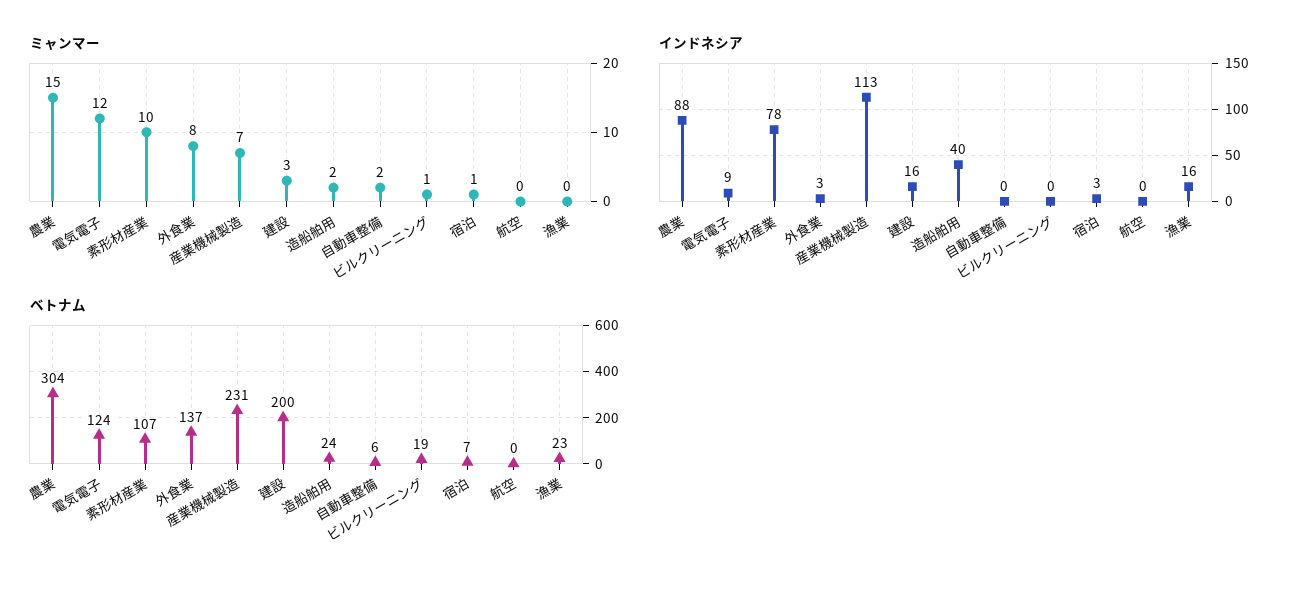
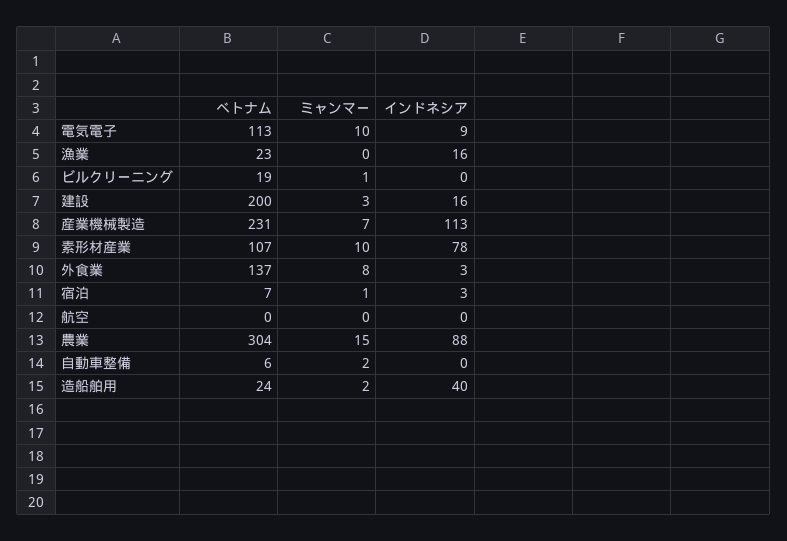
  {
    "ミャンマー": {
      "農業": 15,
-     "電気電子": 12,
+     "電気電子": 10,
      "素形材産業": 10,
      "外食業": 8,
      "産業機械製造": 7,
      "建設": 3,
      "造船舶用": 2,
      "自動車整備": 2,
      "ビルクリーニング": 1,
      "宿泊": 1,
      "航空": 0,
      "漁業": 0
    },
    "インドネシア": {
      "農業": 88,
      "電気電子": 9,
      "素形材産業": 78,
      "外食業": 3,
      "産業機械製造": 113,
      "建設": 16,
      "造船舶用": 40,
      "自動車整備": 0,
      "ビルクリーニング": 0,
      "宿泊": 3,
      "航空": 0,
      "漁業": 16
    },
    "ベトナム": {
      "農業": 304,
-     "電気電子": 124,
+     "電気電子": 113,
      "素形材産業": 107,
      "外食業": 137,
      "産業機械製造": 231,
      "建設": 200,
      "造船舶用": 24,
      "自動車整備": 6,
      "ビルクリーニング": 19,
      "宿泊": 7,
      "航空": 0,
      "漁業": 23
    }
  }

